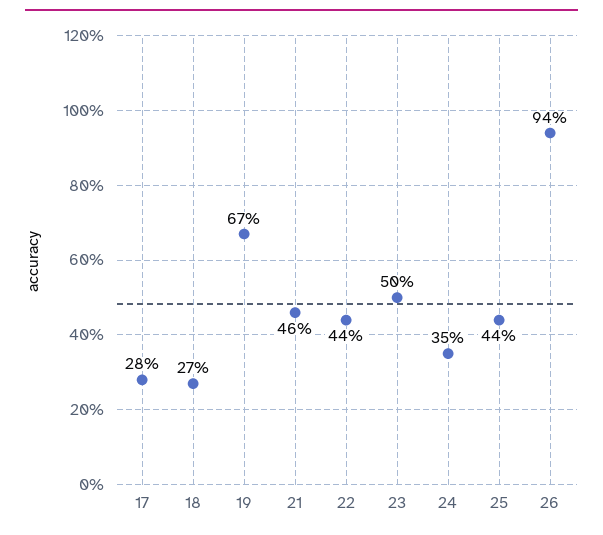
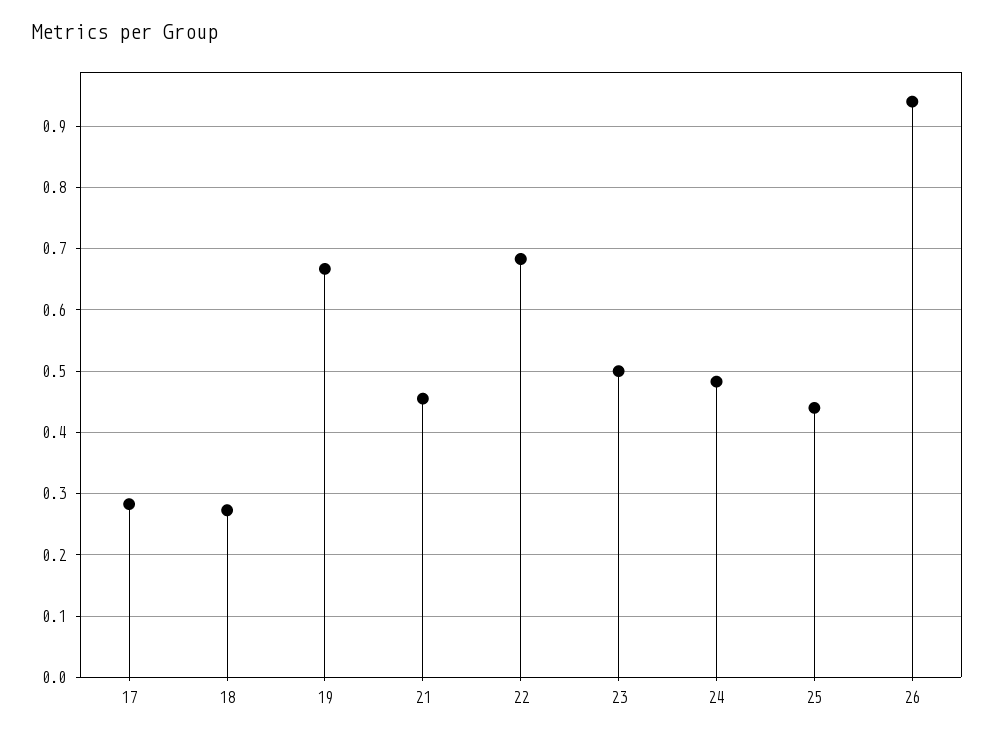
  {
    "17": 0.28,
    "18": 0.27,
    "19": 0.67,
    "21": 0.46,
-   "22": 0.44,
+   "22": 0.68,
    "23": 0.5,
-   "24": 0.35,
+   "24": 0.48,
    "25": 0.44,
    "26": 0.94
  }

